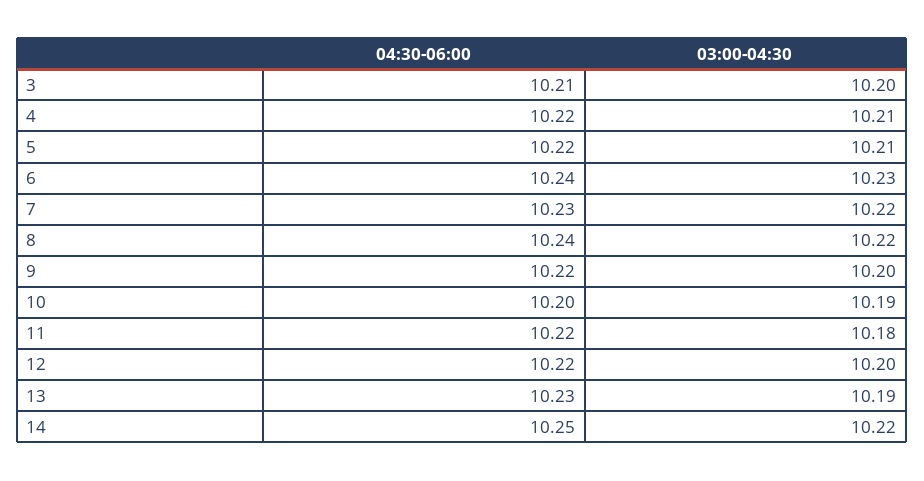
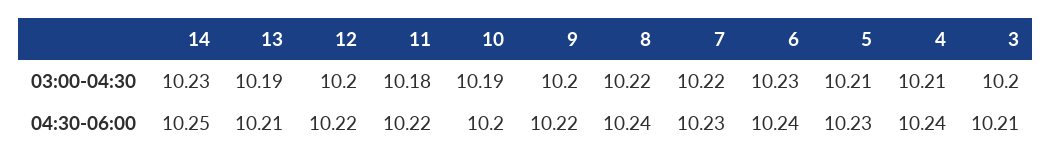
  {
    "04:30-06:00": {
      "3": 10.21,
-     "4": 10.22,
+     "4": 10.24,
-     "5": 10.22,
+     "5": 10.23,
      "6": 10.24,
      "7": 10.23,
      "8": 10.24,
      "9": 10.22,
      "10": 10.2,
      "11": 10.22,
      "12": 10.22,
-     "13": 10.23,
+     "13": 10.21,
      "14": 10.25
    },
    "03:00-04:30": {
      "3": 10.2,
      "4": 10.21,
      "5": 10.21,
      "6": 10.23,
      "7": 10.22,
      "8": 10.22,
      "9": 10.2,
      "10": 10.19,
      "11": 10.18,
      "12": 10.2,
      "13": 10.19,
-     "14": 10.22
+     "14": 10.23
    }
  }

